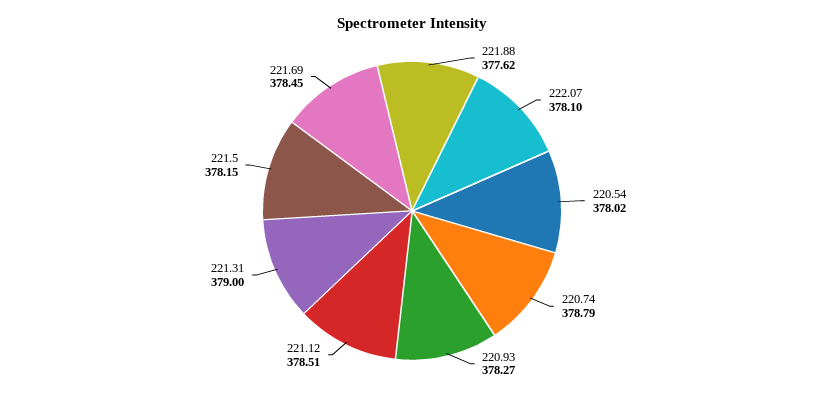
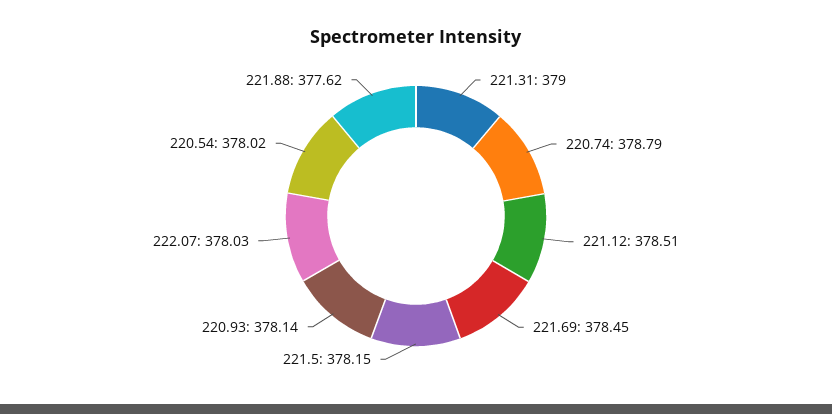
  {
    "221.88": 377.62,
-   "222.07": 378.1,
+   "222.07": 378.03,
    "220.54": 378.02,
    "220.74": 378.79,
-   "220.93": 378.27,
+   "220.93": 378.14,
    "221.12": 378.51,
    "221.31": 379,
    "221.5": 378.15,
    "221.69": 378.45
  }

